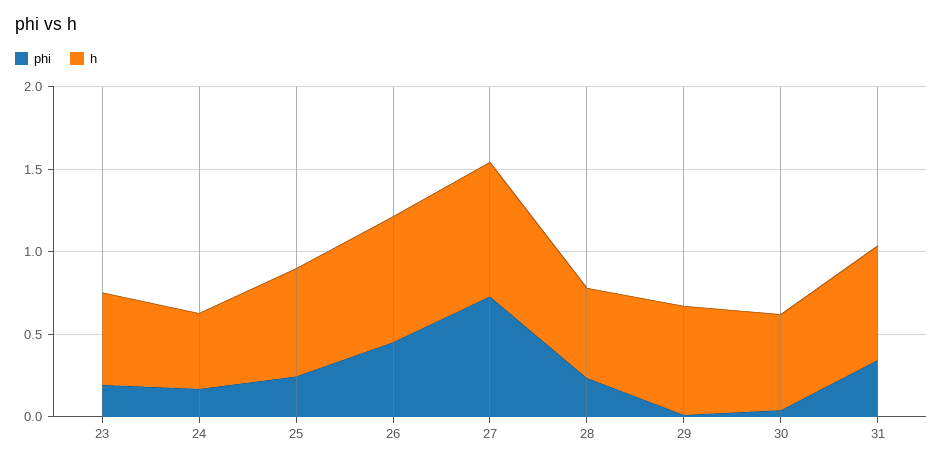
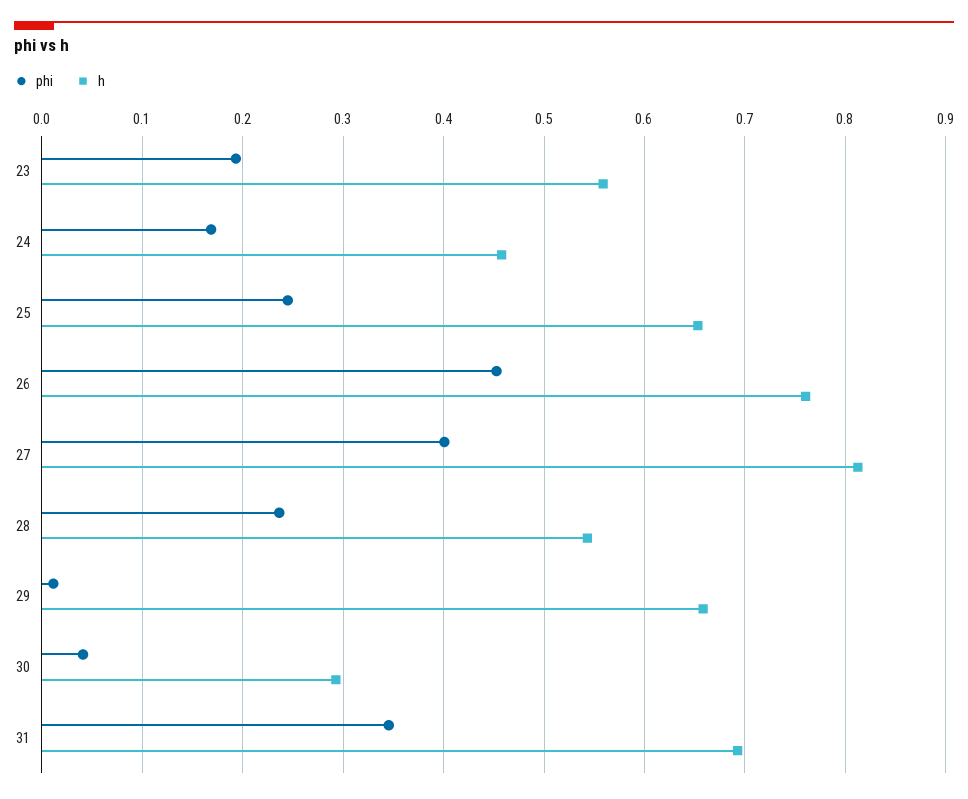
  {
    "phi": {
      "23": 0.19,
      "24": 0.17,
      "25": 0.24,
      "26": 0.45,
-     "27": 0.7,
+     "27": 0.4,
      "28": 0.24,
      "29": 0.01,
      "30": 0.04,
      "31": 0.35
    },
    "h": {
      "23": 0.56,
      "24": 0.46,
      "25": 0.65,
      "26": 0.76,
      "27": 0.81,
      "28": 0.54,
      "29": 0.66,
-     "30": 0.6,
+     "30": 0.29,
      "31": 0.69
    }
  }

